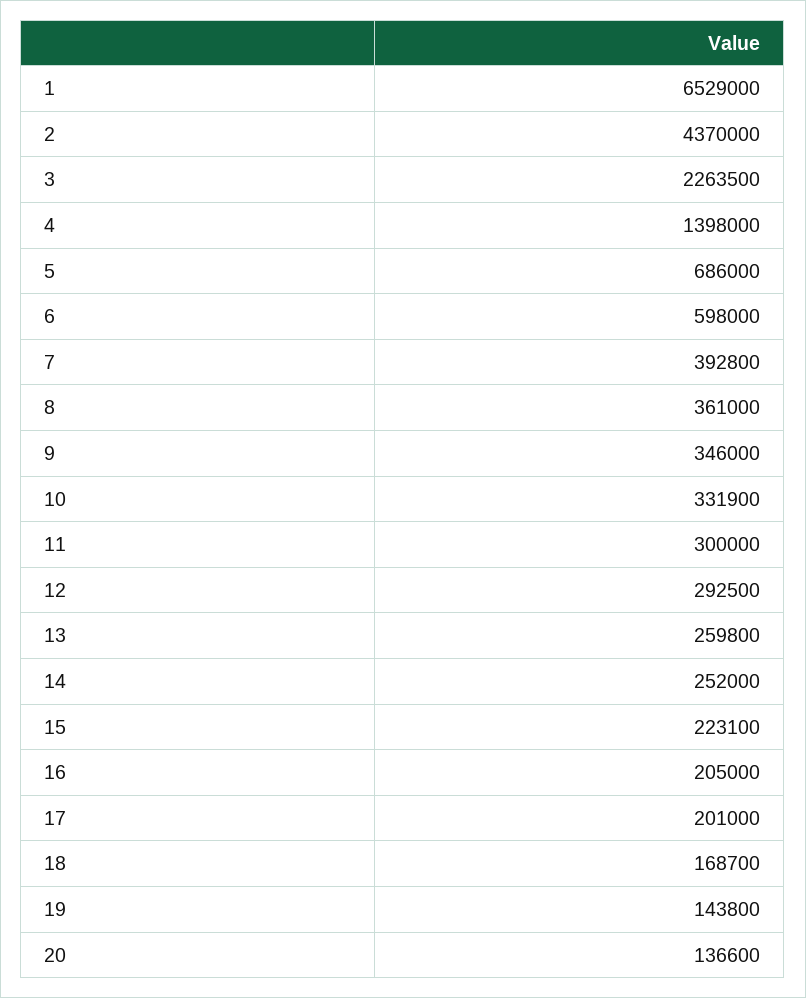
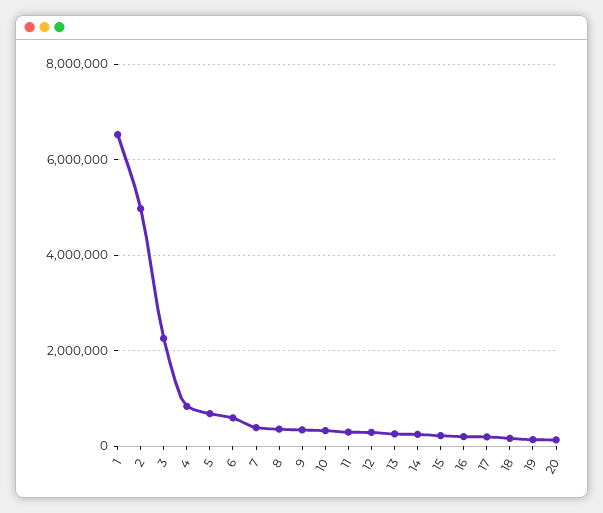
  {
    "1": 6529000,
-   "2": 4370000,
+   "2": 5000000,
    "3": 2263500,
-   "4": 1398000,
+   "4": 800000,
    "5": 686000,
    "6": 598000,
    "7": 392800,
    "8": 361000,
    "9": 346000,
    "10": 331900,
    "11": 300000,
    "12": 292500,
    "13": 259800,
    "14": 252000,
    "15": 223100,
    "16": 205000,
    "17": 201000,
    "18": 168700,
    "19": 143800,
    "20": 136600
  }

